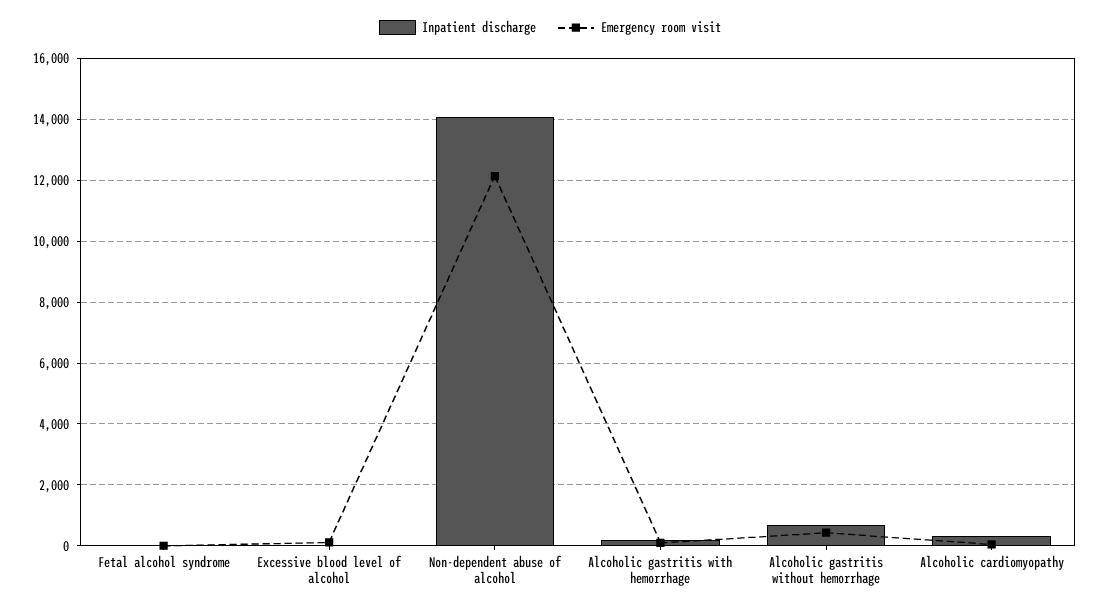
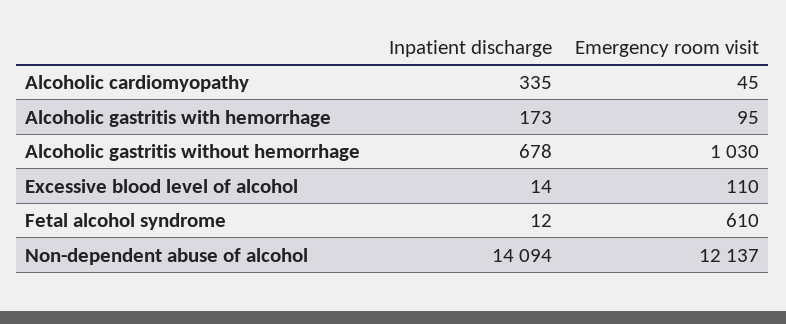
  {
    "Inpatient discharge": {
      "Fetal alcohol syndrome": 12,
      "Excessive blood level of alcohol": 14,
      "Non-dependent abuse of alcohol": 14094,
      "Alcoholic gastritis with hemorrhage": 173,
      "Alcoholic gastritis without hemorrhage": 678,
      "Alcoholic cardiomyopathy": 335
    },
    "Emergency room visit": {
-     "Fetal alcohol syndrome": 0,
+     "Fetal alcohol syndrome": 610,
      "Excessive blood level of alcohol": 110,
      "Non-dependent abuse of alcohol": 12137,
      "Alcoholic gastritis with hemorrhage": 95,
-     "Alcoholic gastritis without hemorrhage": 400,
+     "Alcoholic gastritis without hemorrhage": 1030,
      "Alcoholic cardiomyopathy": 45
    }
  }

